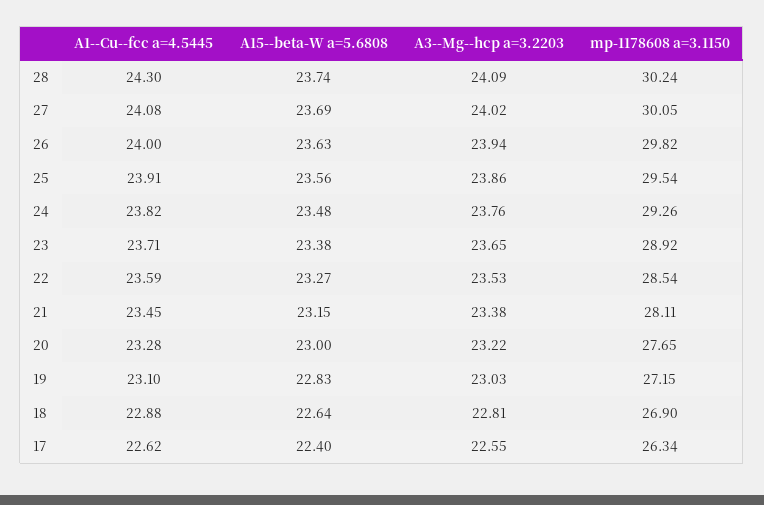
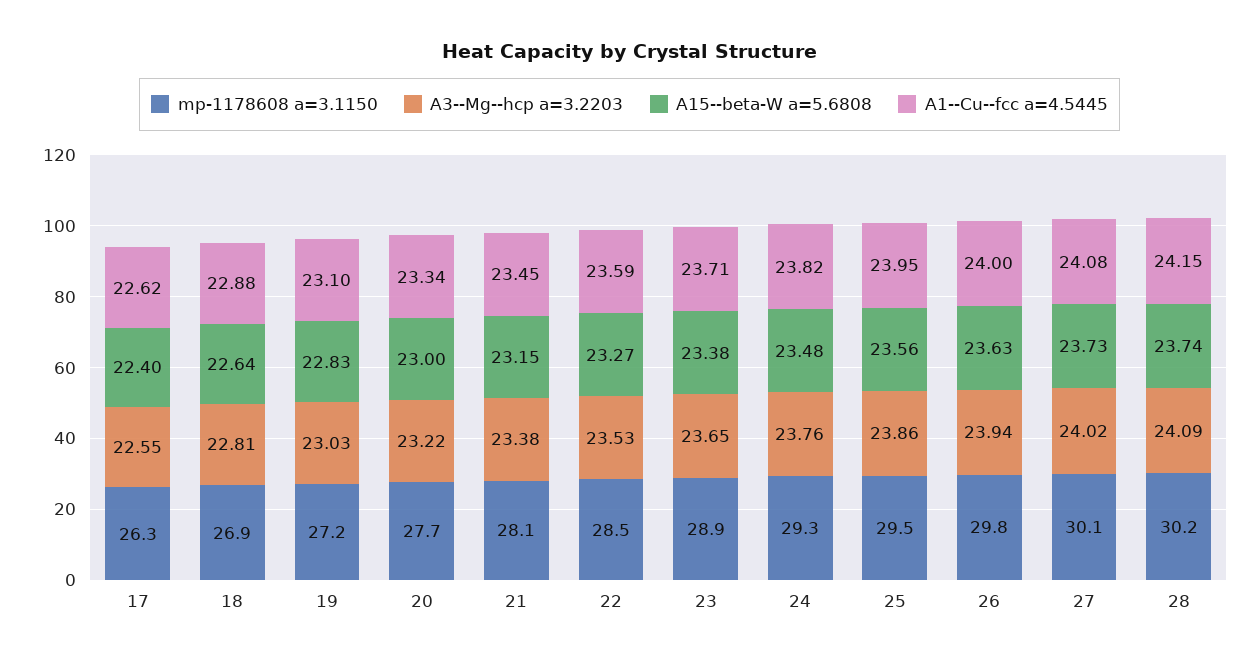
  {
    "A1--Cu--fcc a=4.5445": {
-     "28": 24.3,
+     "28": 24.15,
      "27": 24.08,
      "26": 24,
-     "25": 23.91,
+     "25": 23.95,
      "24": 23.82,
      "23": 23.71,
      "22": 23.59,
      "21": 23.45,
-     "20": 23.28,
+     "20": 23.34,
      "19": 23.1,
      "18": 22.88,
      "17": 22.62
    },
    "A15--beta-W a=5.6808": {
      "28": 23.74,
-     "27": 23.69,
+     "27": 23.73,
      "26": 23.63,
      "25": 23.56,
      "24": 23.48,
      "23": 23.38,
      "22": 23.27,
      "21": 23.15,
      "20": 23,
      "19": 22.83,
      "18": 22.64,
      "17": 22.4
    },
    "A3--Mg--hcp a=3.2203": {
      "28": 24.09,
      "27": 24.02,
      "26": 23.94,
      "25": 23.86,
      "24": 23.76,
      "23": 23.65,
      "22": 23.53,
      "21": 23.38,
      "20": 23.22,
      "19": 23.03,
      "18": 22.81,
      "17": 22.55
    },
    "mp-1178608 a=3.1150": {
      "28": 30.24,
      "27": 30.05,
      "26": 29.82,
      "25": 29.54,
      "24": 29.26,
      "23": 28.92,
      "22": 28.54,
      "21": 28.11,
      "20": 27.65,
      "19": 27.15,
      "18": 26.9,
      "17": 26.34
    }
  }

